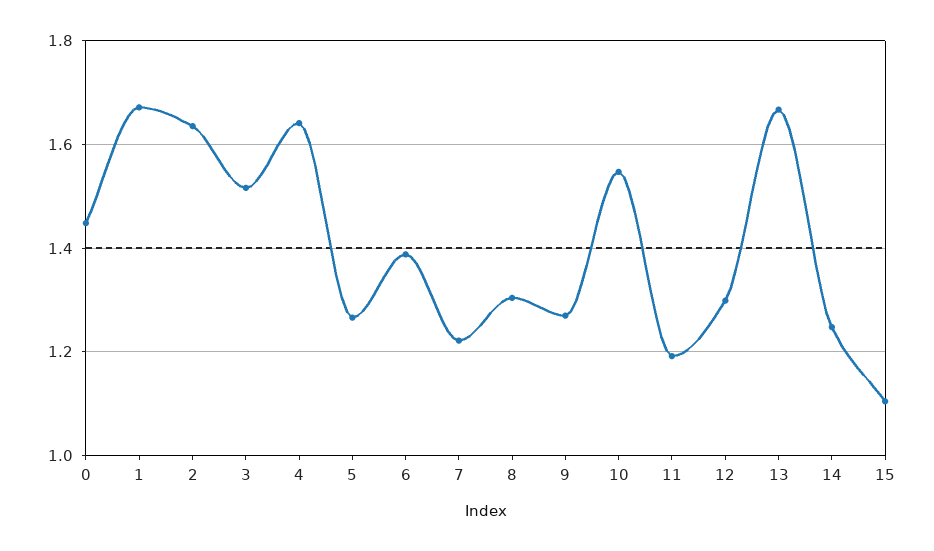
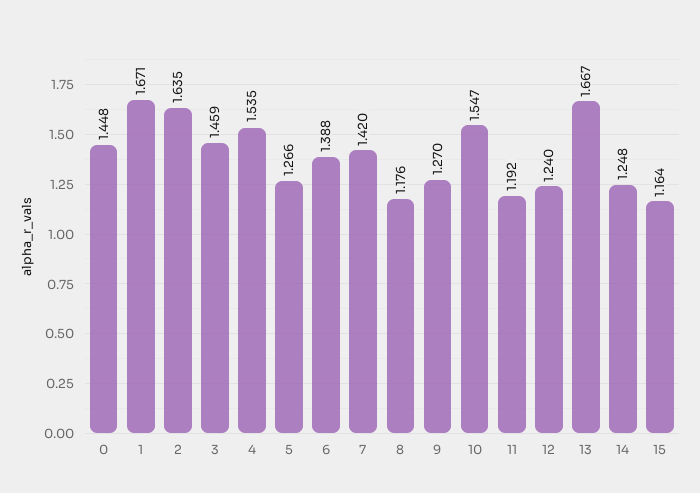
  {
    "0": 1.448,
    "1": 1.671,
    "2": 1.635,
-   "3": 1.52,
+   "3": 1.459,
-   "4": 1.64,
+   "4": 1.535,
    "5": 1.266,
    "6": 1.388,
-   "7": 1.22,
+   "7": 1.42,
-   "8": 1.3,
+   "8": 1.176,
    "9": 1.27,
    "10": 1.547,
    "11": 1.192,
-   "12": 1.3,
+   "12": 1.24,
    "13": 1.667,
    "14": 1.248,
-   "15": 1.1
+   "15": 1.164
  }

